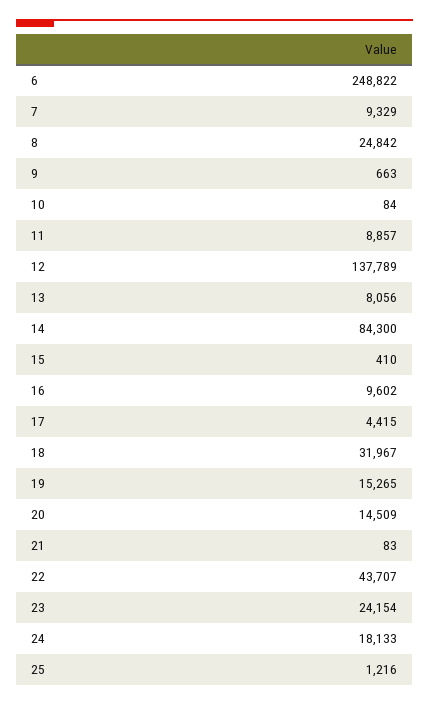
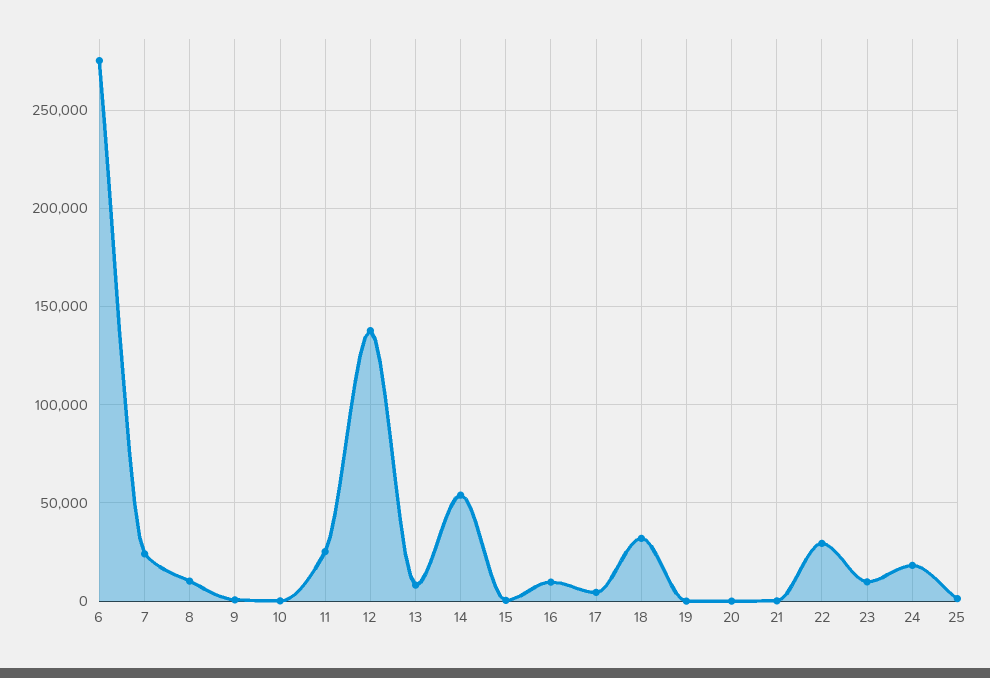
  {
-   "6": 248822,
+   "6": 275000,
-   "7": 9329,
+   "7": 25000,
-   "8": 24842,
+   "8": 10000,
    "9": 663,
    "10": 84,
-   "11": 8857,
+   "11": 25000,
    "12": 137789,
    "13": 8056,
-   "14": 84300,
+   "14": 55000,
    "15": 410,
    "16": 9602,
    "17": 4415,
    "18": 31967,
-   "19": 15265,
+   "19": 0,
-   "20": 14509,
+   "20": 0,
    "21": 83,
-   "22": 43707,
+   "22": 30000,
-   "23": 24154,
+   "23": 10000,
    "24": 18133,
    "25": 1216
  }

